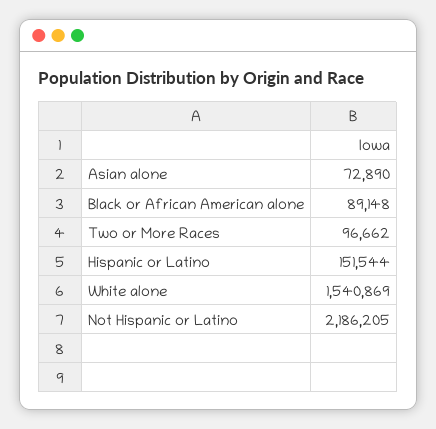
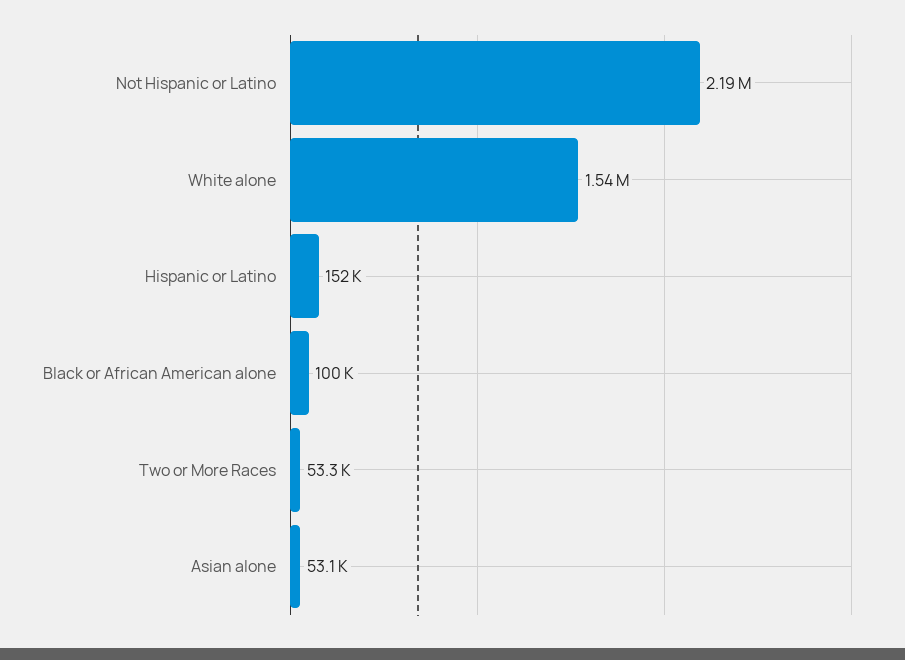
  {
-   "Asian alone": 72890,
+   "Asian alone": 53100,
-   "Black or African American alone": 89148,
+   "Black or African American alone": 100000,
-   "Two or More Races": 96662,
+   "Two or More Races": 53300,
    "Hispanic or Latino": 151544,
    "White alone": 1540869,
    "Not Hispanic or Latino": 2186205
  }

